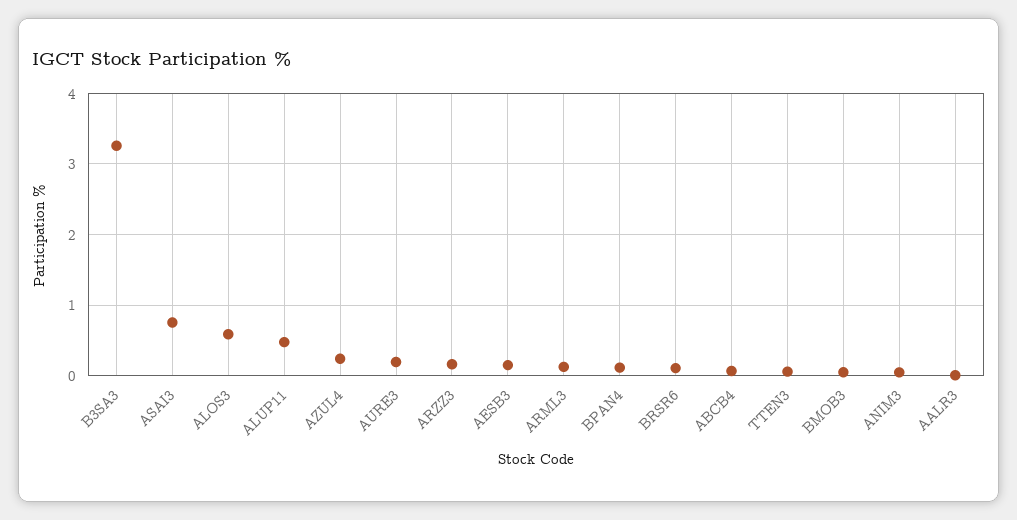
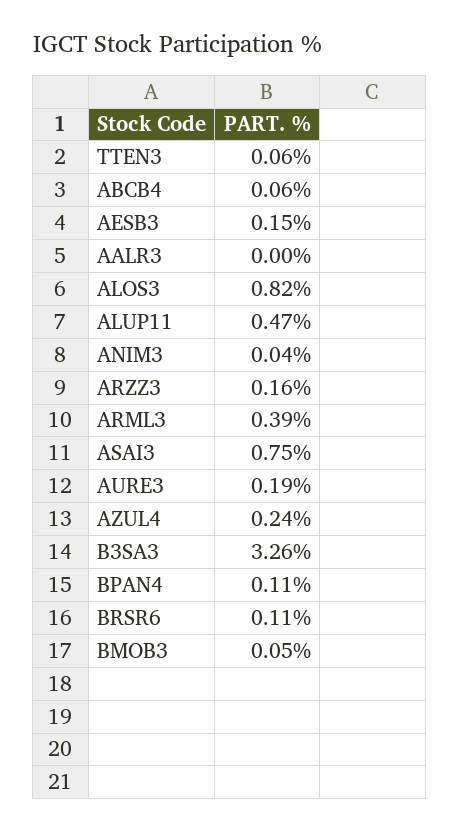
  {
    "B3SA3": 3.26,
    "ASAI3": 0.75,
-   "ALOS3": 0.6,
+   "ALOS3": 0.82,
    "ALUP11": 0.47,
    "AZUL4": 0.24,
    "AURE3": 0.19,
    "ARZZ3": 0.16,
    "AESB3": 0.15,
-   "ARML3": 0.1,
+   "ARML3": 0.39,
    "BPAN4": 0.11,
    "BRSR6": 0.11,
    "ABCB4": 0.06,
    "TTEN3": 0.06,
    "BMOB3": 0.05,
    "ANIM3": 0.04,
    "AALR3": 0
  }

